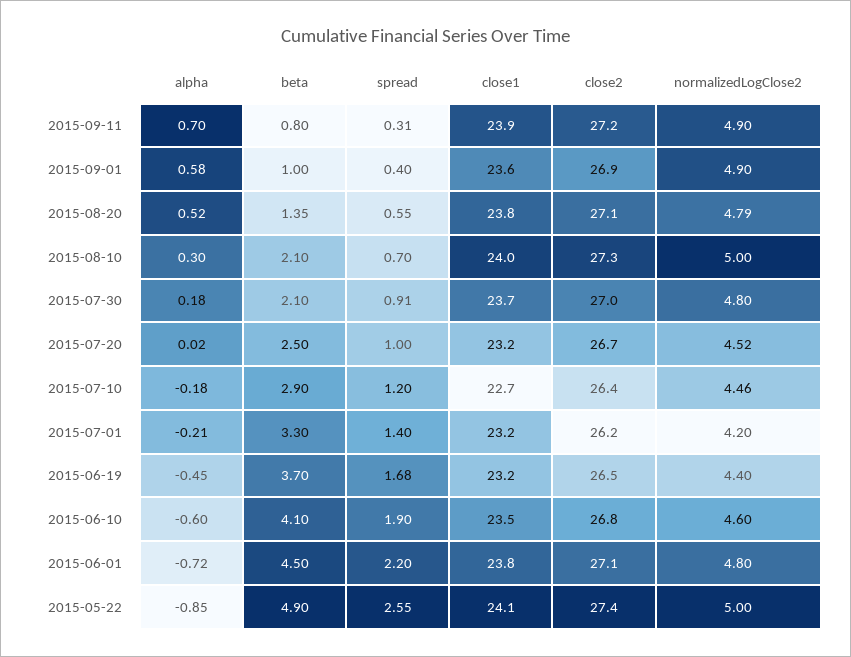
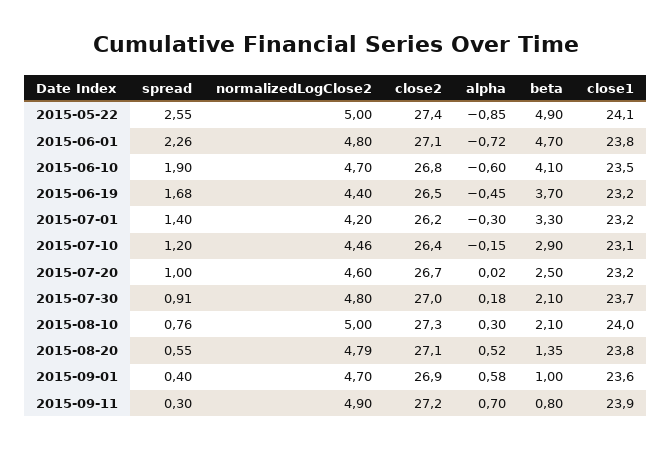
  {
    "alpha": {
      "2015-09-11": 0.7,
      "2015-09-01": 0.58,
      "2015-08-20": 0.52,
      "2015-08-10": 0.3,
      "2015-07-30": 0.18,
      "2015-07-20": 0.02,
-     "2015-07-10": -0.18,
+     "2015-07-10": -0.15,
-     "2015-07-01": -0.21,
+     "2015-07-01": -0.3,
      "2015-06-19": -0.45,
      "2015-06-10": -0.6,
      "2015-06-01": -0.72,
      "2015-05-22": -0.85
    },
    "beta": {
      "2015-09-11": 0.8,
      "2015-09-01": 1,
      "2015-08-20": 1.35,
      "2015-08-10": 2.1,
      "2015-07-30": 2.1,
      "2015-07-20": 2.5,
      "2015-07-10": 2.9,
      "2015-07-01": 3.3,
      "2015-06-19": 3.7,
      "2015-06-10": 4.1,
-     "2015-06-01": 4.5,
+     "2015-06-01": 4.7,
      "2015-05-22": 4.9
    },
    "spread": {
-     "2015-09-11": 0.31,
+     "2015-09-11": 0.3,
      "2015-09-01": 0.4,
      "2015-08-20": 0.55,
-     "2015-08-10": 0.7,
+     "2015-08-10": 0.76,
      "2015-07-30": 0.91,
      "2015-07-20": 1,
      "2015-07-10": 1.2,
      "2015-07-01": 1.4,
      "2015-06-19": 1.68,
      "2015-06-10": 1.9,
-     "2015-06-01": 2.2,
+     "2015-06-01": 2.26,
      "2015-05-22": 2.55
    },
    "close1": {
      "2015-09-11": 23.9,
      "2015-09-01": 23.6,
      "2015-08-20": 23.8,
      "2015-08-10": 24,
      "2015-07-30": 23.7,
      "2015-07-20": 23.2,
-     "2015-07-10": 22.7,
+     "2015-07-10": 23.1,
      "2015-07-01": 23.2,
      "2015-06-19": 23.2,
      "2015-06-10": 23.5,
      "2015-06-01": 23.8,
      "2015-05-22": 24.1
    },
    "close2": {
      "2015-09-11": 27.2,
      "2015-09-01": 26.9,
      "2015-08-20": 27.1,
      "2015-08-10": 27.3,
      "2015-07-30": 27,
      "2015-07-20": 26.7,
      "2015-07-10": 26.4,
      "2015-07-01": 26.2,
      "2015-06-19": 26.5,
      "2015-06-10": 26.8,
      "2015-06-01": 27.1,
      "2015-05-22": 27.4
    },
    "normalizedLogClose2": {
      "2015-09-11": 4.9,
-     "2015-09-01": 4.9,
+     "2015-09-01": 4.7,
      "2015-08-20": 4.79,
      "2015-08-10": 5,
      "2015-07-30": 4.8,
-     "2015-07-20": 4.52,
+     "2015-07-20": 4.6,
      "2015-07-10": 4.46,
      "2015-07-01": 4.2,
      "2015-06-19": 4.4,
-     "2015-06-10": 4.6,
+     "2015-06-10": 4.7,
      "2015-06-01": 4.8,
      "2015-05-22": 5
    }
  }

